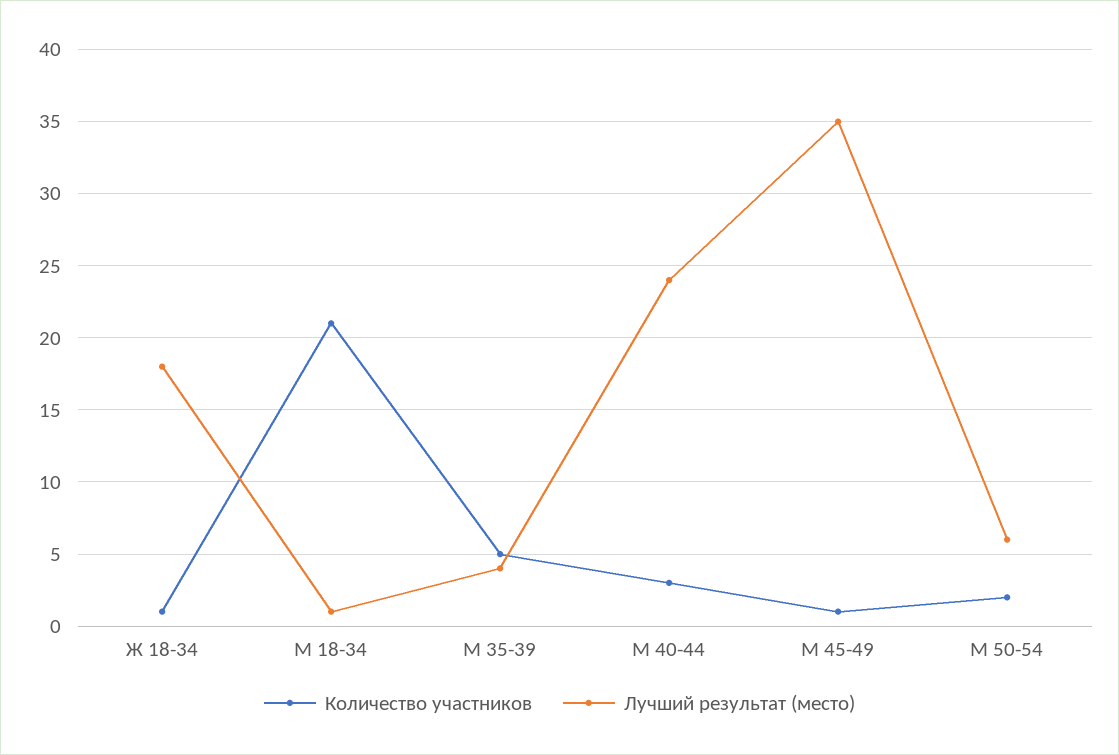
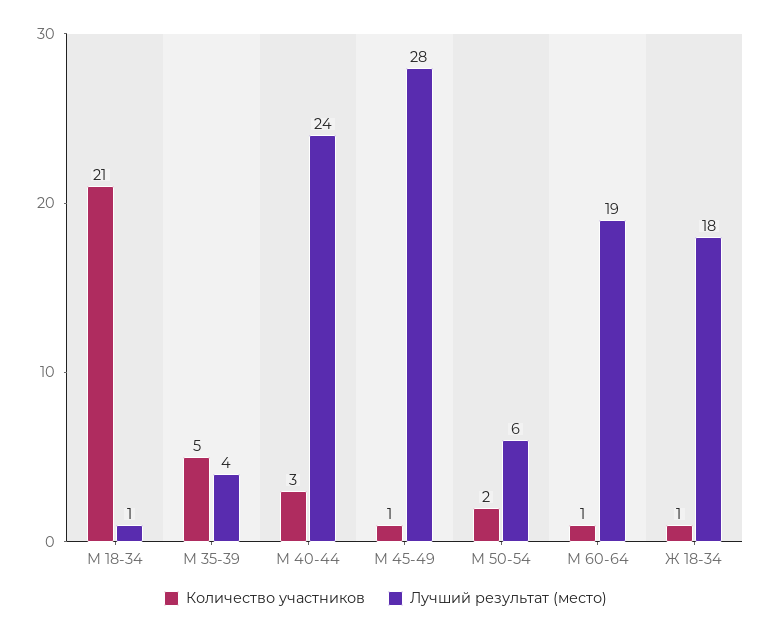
  {
    "Количество участников": {
      "Ж 18-34": 1,
      "М 18-34": 21,
      "М 35-39": 5,
      "М 40-44": 3,
      "М 45-49": 1,
-     "М 50-54": 2
+     "М 50-54": 2,
+     "М 60-64": 1
    },
    "Лучший результат (место)": {
      "Ж 18-34": 18,
      "М 18-34": 1,
      "М 35-39": 4,
      "М 40-44": 24,
-     "М 45-49": 35,
+     "М 45-49": 28,
-     "М 50-54": 6
+     "М 50-54": 6,
+     "М 60-64": 19
    }
  }

